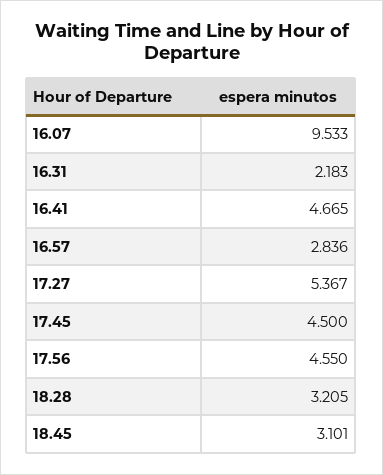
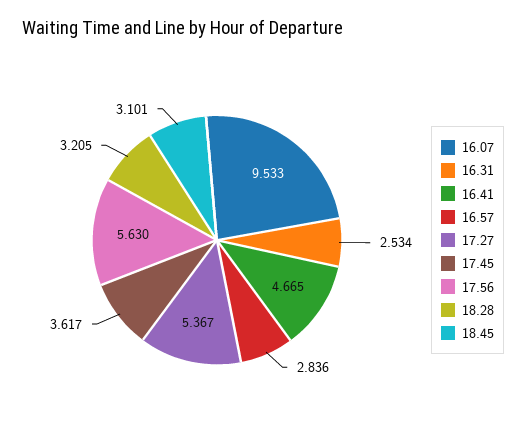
  {
    "16.07": 9.533,
-   "16.31": 2.183,
+   "16.31": 2.534,
    "16.41": 4.665,
    "16.57": 2.836,
    "17.27": 5.367,
-   "17.45": 4.5,
+   "17.45": 3.617,
-   "17.56": 4.55,
+   "17.56": 5.63,
    "18.28": 3.205,
    "18.45": 3.101
  }

